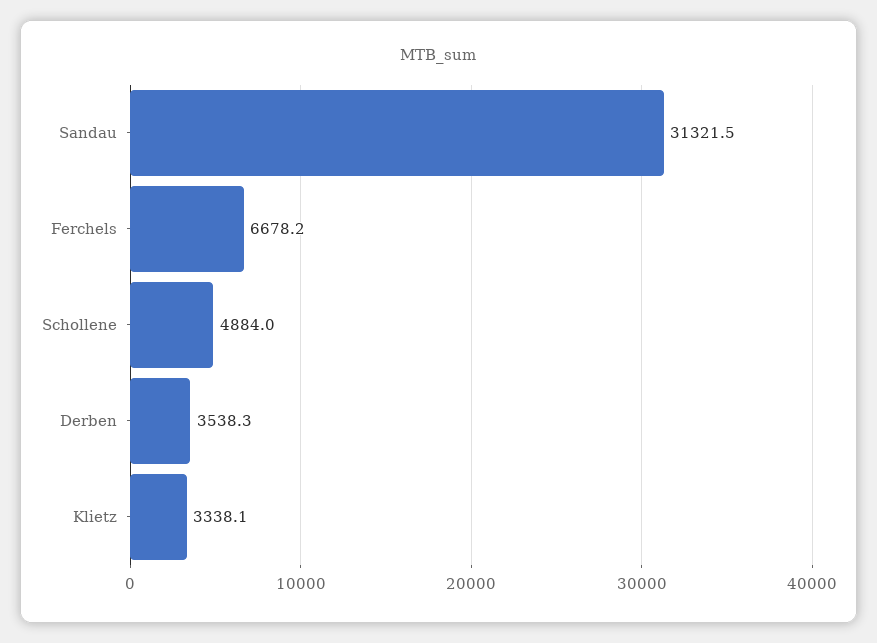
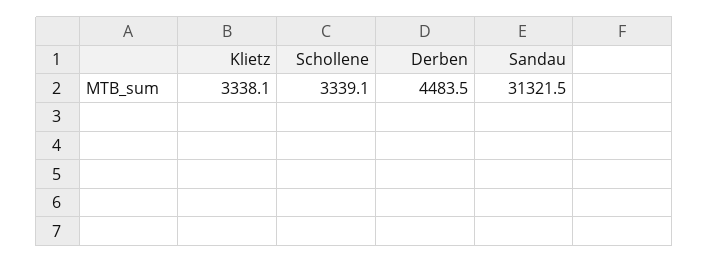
  {
    "Sandau": 31321.5,
-   "Ferchels": 6678.2,
-   "Schollene": 4884,
+   "Schollene": 3339.1,
-   "Derben": 3538.3,
+   "Derben": 4483.5,
    "Klietz": 3338.1
  }

